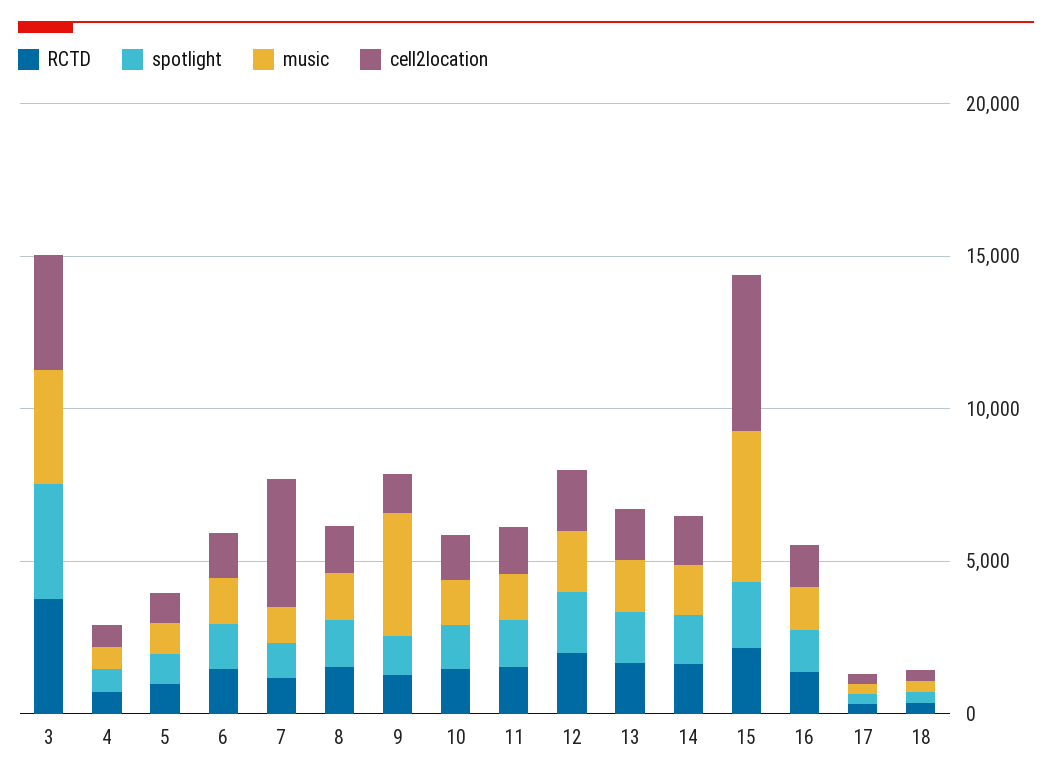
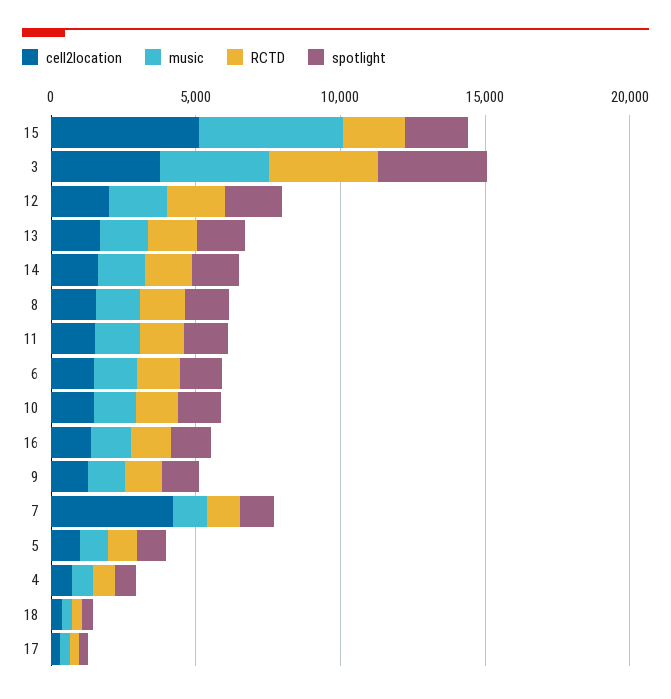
  {
    "RCTD": {
      "3": 4000,
      "4": 1000,
      "5": 1000,
      "6": 1000,
      "7": 1000,
      "8": 2000,
      "9": 1000,
      "10": 1000,
      "11": 2000,
      "12": 2000,
      "13": 2000,
      "14": 2000,
      "15": 2000,
      "16": 1000,
      "17": 0,
      "18": 0
    },
    "spotlight": {
      "3": 4000,
      "4": 1000,
      "5": 1000,
      "6": 1000,
      "7": 1000,
      "8": 2000,
      "9": 1000,
      "10": 1000,
      "11": 2000,
      "12": 2000,
      "13": 2000,
      "14": 2000,
      "15": 2000,
      "16": 1000,
      "17": 0,
      "18": 0
    },
    "music": {
      "3": 4000,
      "4": 1000,
      "5": 1000,
      "6": 1000,
      "7": 1000,
      "8": 2000,
-     "9": 4000,
+     "9": 1000,
      "10": 1000,
      "11": 2000,
      "12": 2000,
      "13": 2000,
      "14": 2000,
      "15": 5000,
      "16": 1000,
      "17": 0,
      "18": 0
    },
    "cell2location": {
      "3": 4000,
      "4": 1000,
      "5": 1000,
      "6": 1000,
      "7": 4000,
      "8": 2000,
      "9": 1000,
      "10": 1000,
      "11": 2000,
      "12": 2000,
      "13": 2000,
      "14": 2000,
      "15": 5000,
      "16": 1000,
      "17": 0,
      "18": 0
    }
  }

